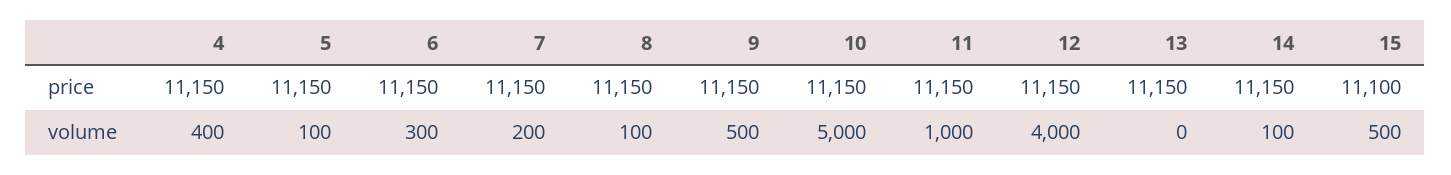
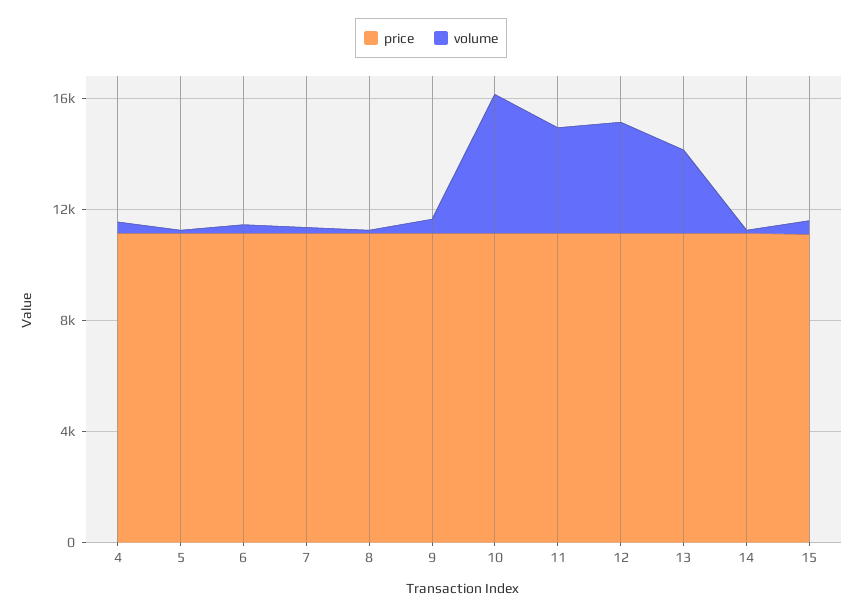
  {
    "price": {
      "4": 11150,
      "5": 11150,
      "6": 11150,
      "7": 11150,
      "8": 11150,
      "9": 11150,
      "10": 11150,
      "11": 11150,
      "12": 11150,
      "13": 11150,
      "14": 11150,
      "15": 11100
    },
    "volume": {
      "4": 400,
      "5": 100,
      "6": 300,
      "7": 200,
      "8": 100,
      "9": 500,
      "10": 5000,
-     "11": 1000,
+     "11": 4000,
      "12": 4000,
-     "13": 0,
+     "13": 3000,
      "14": 100,
      "15": 500
    }
  }

